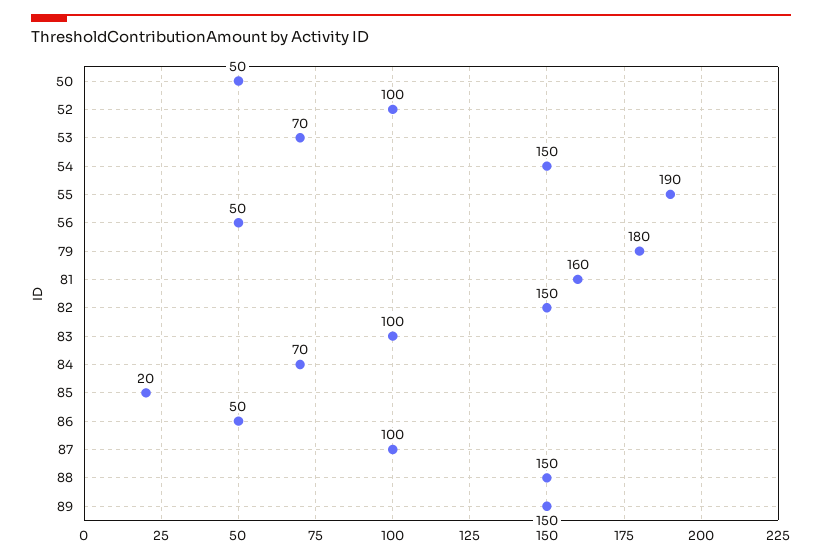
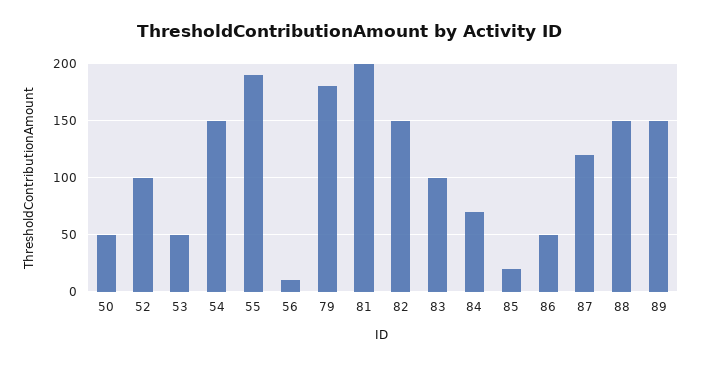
  {
    "50": 50,
    "52": 100,
-   "53": 70,
+   "53": 50,
    "54": 150,
    "55": 190,
-   "56": 50,
+   "56": 10,
    "79": 180,
-   "81": 160,
+   "81": 200,
    "82": 150,
    "83": 100,
    "84": 70,
    "85": 20,
    "86": 50,
-   "87": 100,
+   "87": 120,
    "88": 150,
    "89": 150
  }

